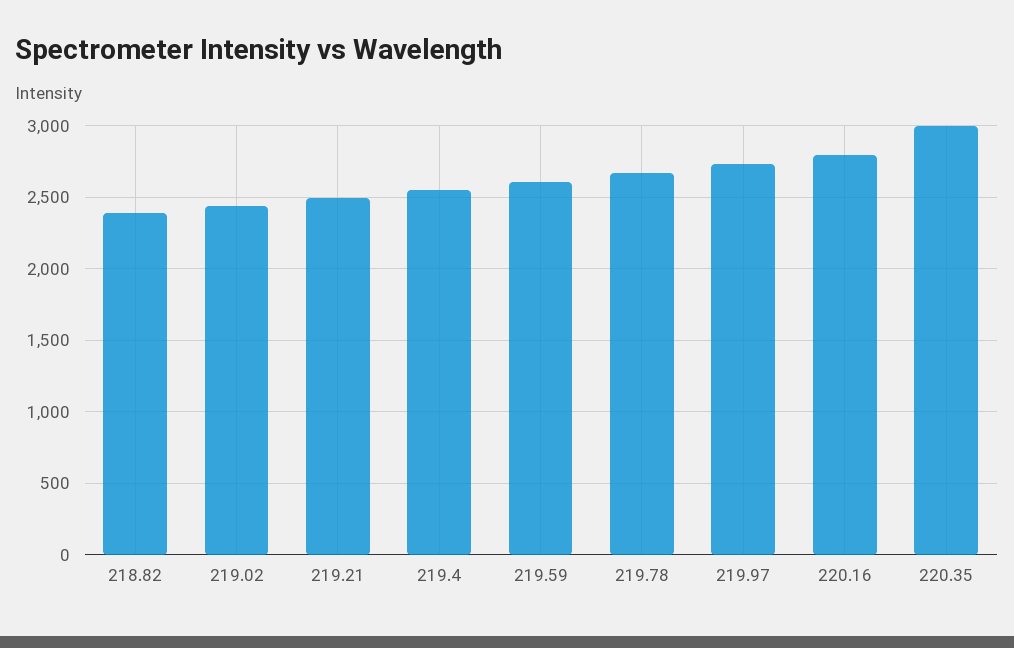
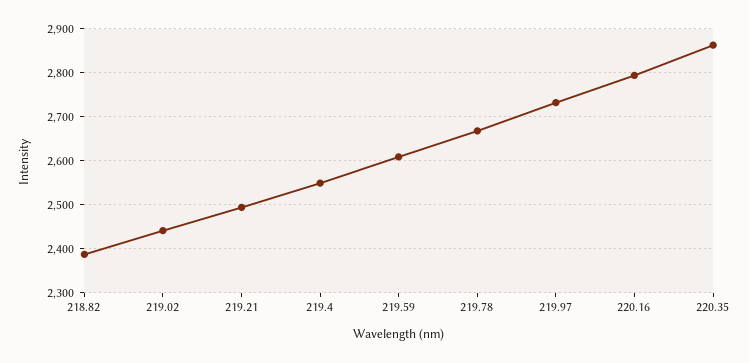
  {
    "218.82": 2380,
    "219.02": 2440,
    "219.21": 2500,
    "219.4": 2540,
    "219.59": 2600,
    "219.78": 2660,
    "219.97": 2740,
    "220.16": 2800,
-   "220.35": 3000
+   "220.35": 2860
  }

